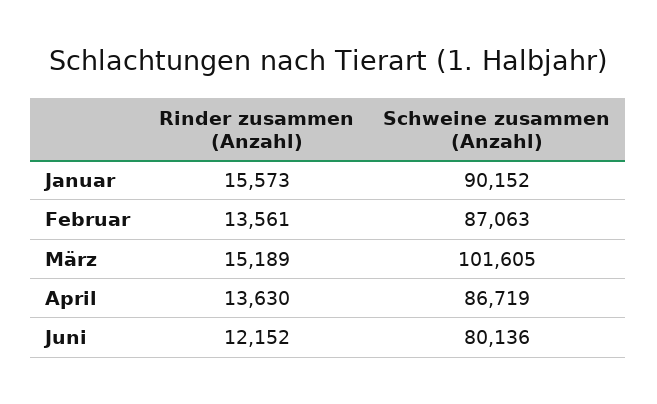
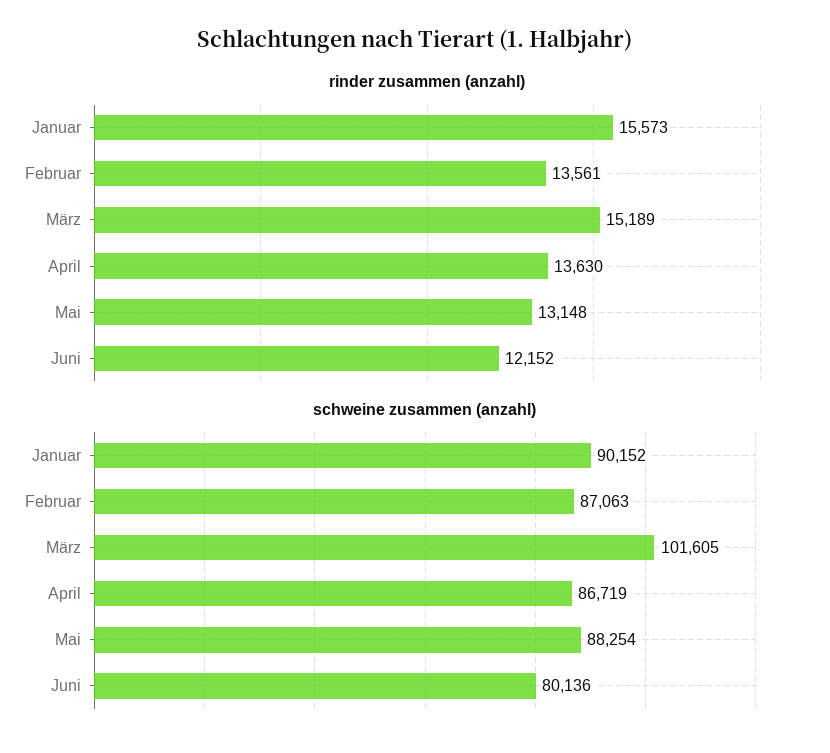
  {
    "Rinder zusammen (Anzahl)": {
      "Januar": 15573,
      "Februar": 13561,
      "März": 15189,
      "April": 13630,
-     "Juni": 12152
+     "Juni": 12152,
+     "Mai": 13148
    },
    "Schweine zusammen (Anzahl)": {
      "Januar": 90152,
      "Februar": 87063,
      "März": 101605,
      "April": 86719,
-     "Juni": 80136
+     "Juni": 80136,
+     "Mai": 88254
    }
  }

